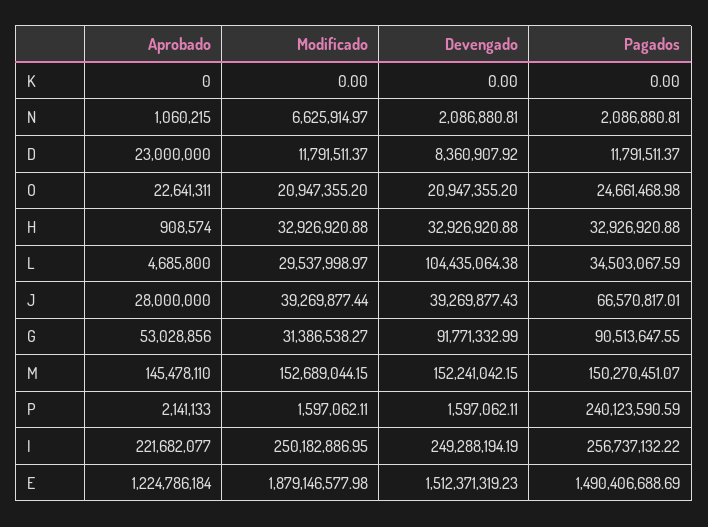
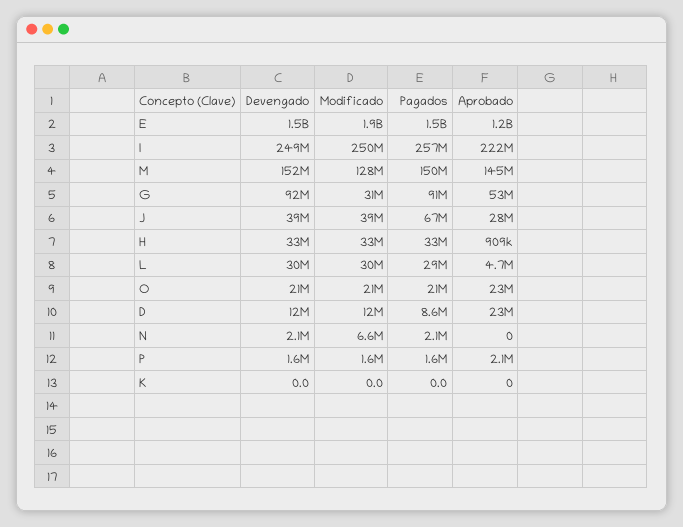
  {
    "Aprobado": {
      "K": 0,
-     "N": 1060215,
+     "N": 0,
      "D": 23000000,
      "O": 22641311,
      "H": 908574,
      "L": 4685800,
      "J": 28000000,
      "G": 53028856,
      "M": 145478110,
      "P": 2141133,
      "I": 221682077,
      "E": 1224786184
    },
    "Modificado": {
      "K": 0,
      "N": 6625914.97,
      "D": 11791511.37,
      "O": 20947355.2,
      "H": 32926920.88,
      "L": 29537998.97,
      "J": 39269877.44,
      "G": 31386538.27,
-     "M": 152689044.15,
+     "M": 128000000,
      "P": 1597062.11,
      "I": 250182886.95,
      "E": 1879146577.98
    },
    "Devengado": {
      "K": 0,
      "N": 2086880.81,
-     "D": 8360907.92,
+     "D": 12000000,
      "O": 20947355.2,
      "H": 32926920.88,
-     "L": 104435064.38,
+     "L": 30000000,
      "J": 39269877.43,
      "G": 91771332.99,
      "M": 152241042.15,
      "P": 1597062.11,
      "I": 249288194.19,
      "E": 1512371319.23
    },
    "Pagados": {
      "K": 0,
      "N": 2086880.81,
-     "D": 11791511.37,
+     "D": 8600000,
-     "O": 24661468.98,
+     "O": 21000000,
      "H": 32926920.88,
-     "L": 34503067.59,
+     "L": 29000000,
      "J": 66570817.01,
      "G": 90513647.55,
      "M": 150270451.07,
-     "P": 240123590.59,
+     "P": 1600000,
      "I": 256737132.22,
      "E": 1490406688.69
    }
  }

